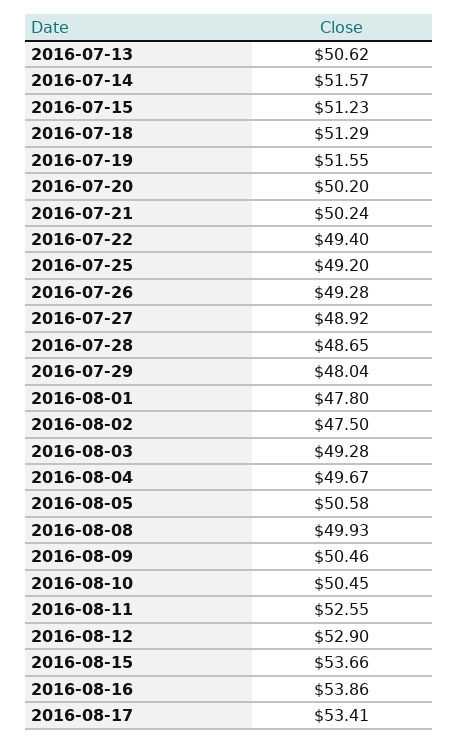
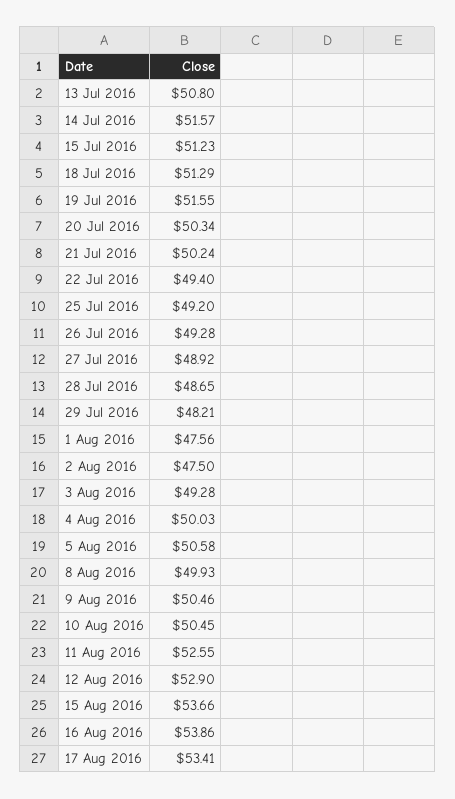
  {
-   "2016-07-13": 50.62,
+   "2016-07-13": 50.8,
    "2016-07-14": 51.57,
    "2016-07-15": 51.23,
    "2016-07-18": 51.29,
    "2016-07-19": 51.55,
-   "2016-07-20": 50.2,
+   "2016-07-20": 50.34,
    "2016-07-21": 50.24,
    "2016-07-22": 49.4,
    "2016-07-25": 49.2,
    "2016-07-26": 49.28,
    "2016-07-27": 48.92,
    "2016-07-28": 48.65,
-   "2016-07-29": 48.04,
+   "2016-07-29": 48.21,
-   "2016-08-01": 47.8,
+   "2016-08-01": 47.56,
    "2016-08-02": 47.5,
    "2016-08-03": 49.28,
-   "2016-08-04": 49.67,
+   "2016-08-04": 50.03,
    "2016-08-05": 50.58,
    "2016-08-08": 49.93,
    "2016-08-09": 50.46,
    "2016-08-10": 50.45,
    "2016-08-11": 52.55,
    "2016-08-12": 52.9,
    "2016-08-15": 53.66,
    "2016-08-16": 53.86,
    "2016-08-17": 53.41
  }

